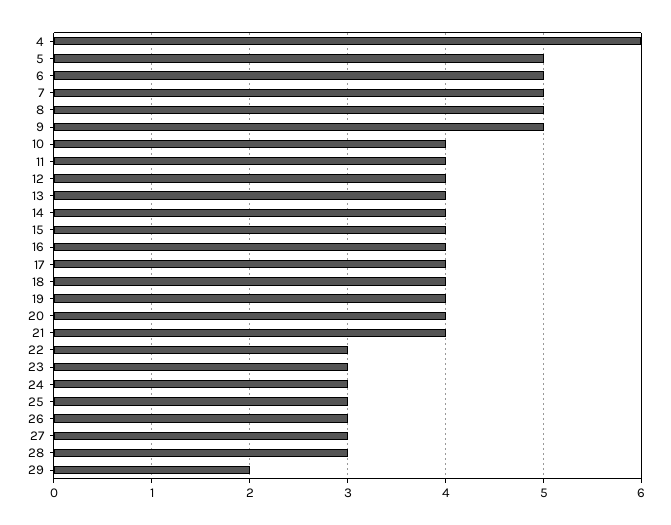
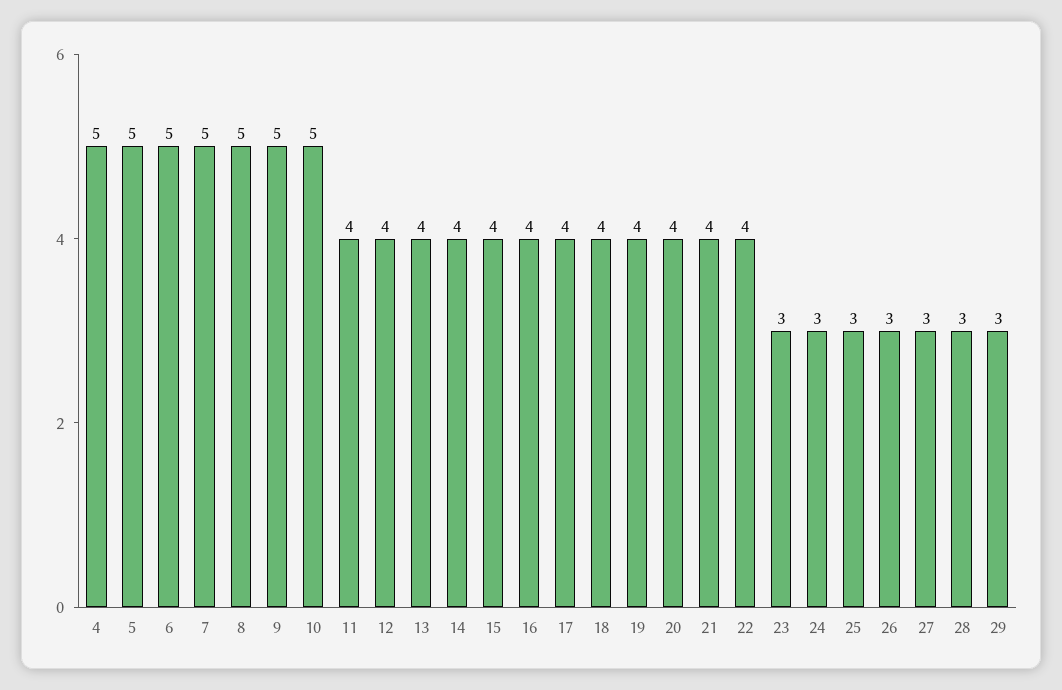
  {
-   "4": 6,
+   "4": 5,
    "5": 5,
    "6": 5,
    "7": 5,
    "8": 5,
    "9": 5,
-   "10": 4,
+   "10": 5,
    "11": 4,
    "12": 4,
    "13": 4,
    "14": 4,
    "15": 4,
    "16": 4,
    "17": 4,
    "18": 4,
    "19": 4,
    "20": 4,
    "21": 4,
-   "22": 3,
+   "22": 4,
    "23": 3,
    "24": 3,
    "25": 3,
    "26": 3,
    "27": 3,
    "28": 3,
-   "29": 2
+   "29": 3
  }

